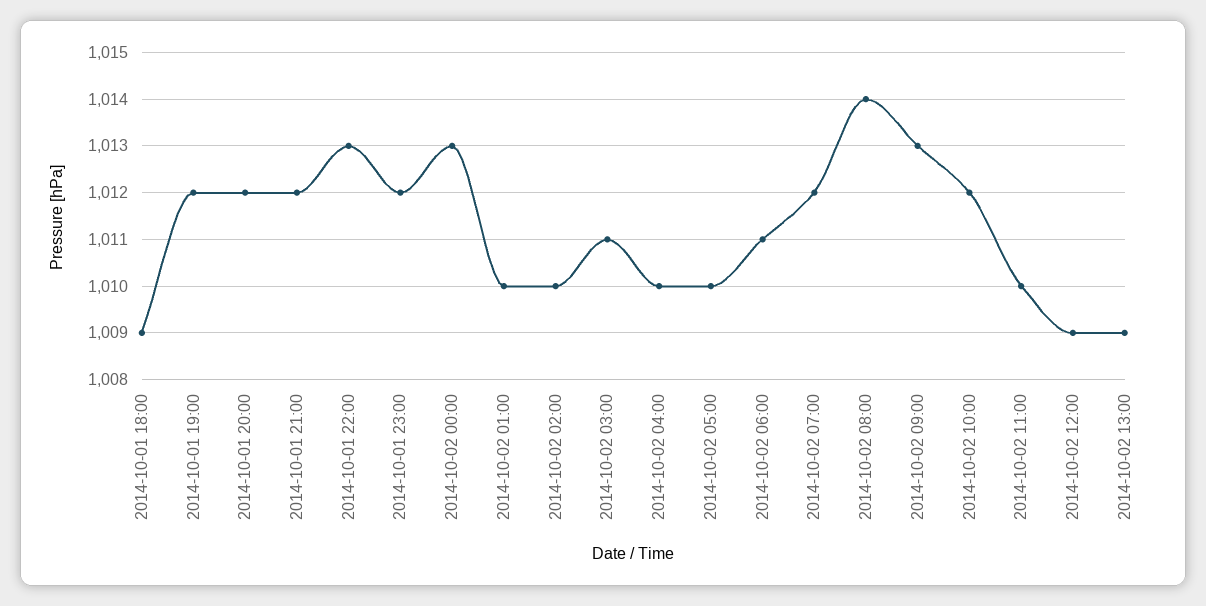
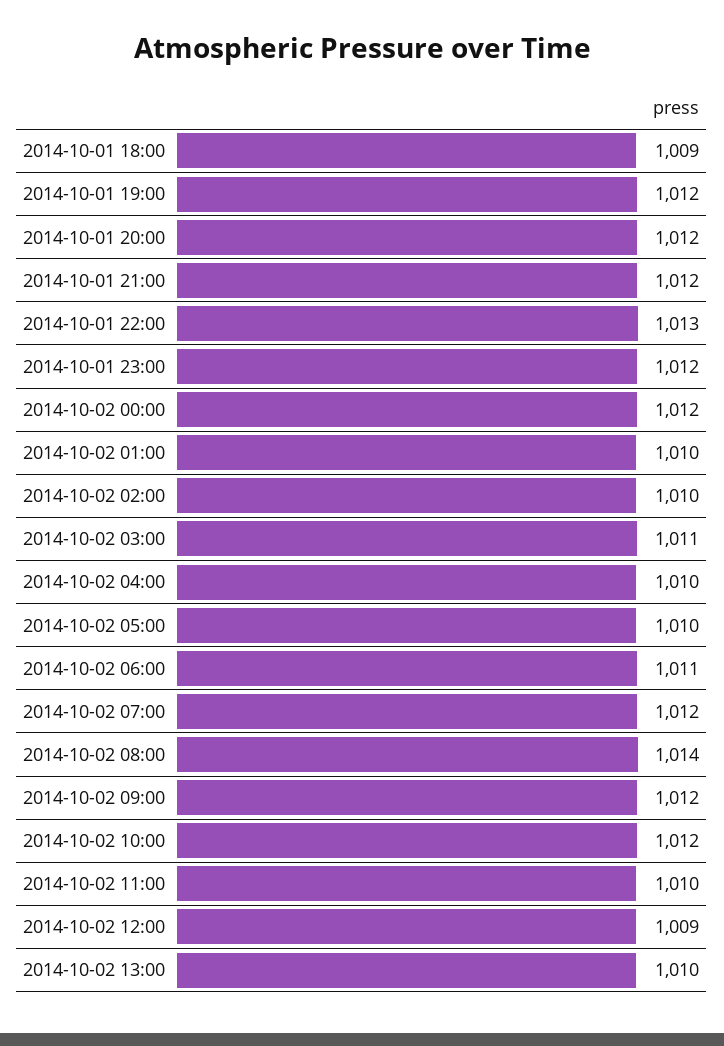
  {
    "2014-10-01 18:00": 1009,
    "2014-10-01 19:00": 1012,
    "2014-10-01 20:00": 1012,
    "2014-10-01 21:00": 1012,
    "2014-10-01 22:00": 1013,
    "2014-10-01 23:00": 1012,
-   "2014-10-02 00:00": 1013,
+   "2014-10-02 00:00": 1012,
    "2014-10-02 01:00": 1010,
    "2014-10-02 02:00": 1010,
    "2014-10-02 03:00": 1011,
    "2014-10-02 04:00": 1010,
    "2014-10-02 05:00": 1010,
    "2014-10-02 06:00": 1011,
    "2014-10-02 07:00": 1012,
    "2014-10-02 08:00": 1014,
-   "2014-10-02 09:00": 1013,
+   "2014-10-02 09:00": 1012,
    "2014-10-02 10:00": 1012,
    "2014-10-02 11:00": 1010,
    "2014-10-02 12:00": 1009,
-   "2014-10-02 13:00": 1009
+   "2014-10-02 13:00": 1010
  }

